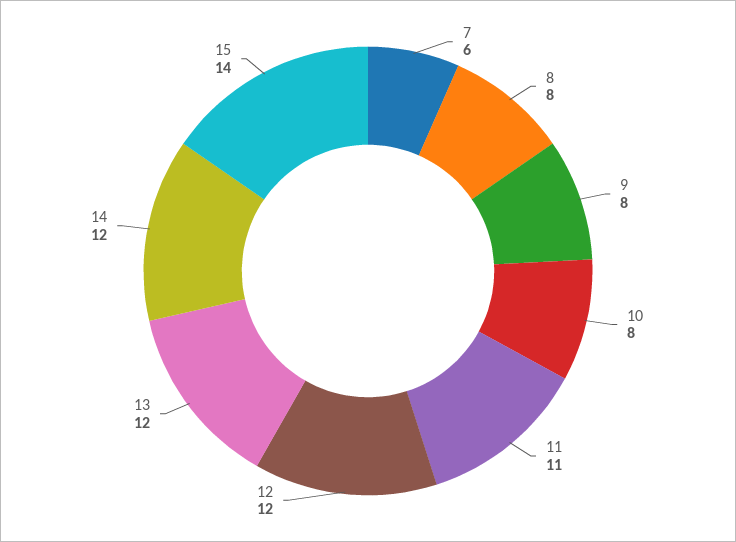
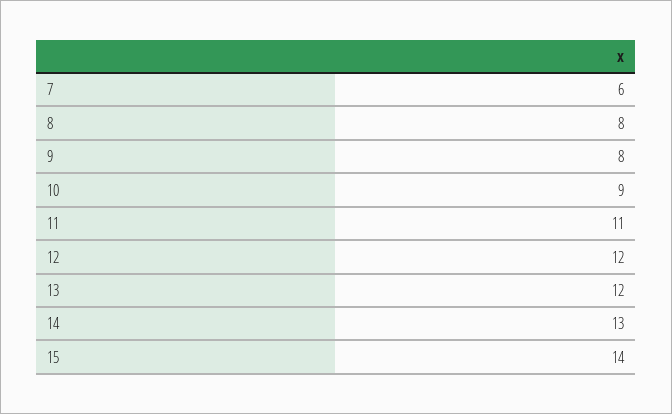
  {
    "7": 6,
    "8": 8,
    "9": 8,
-   "10": 8,
+   "10": 9,
    "11": 11,
    "12": 12,
    "13": 12,
-   "14": 12,
+   "14": 13,
    "15": 14
  }

